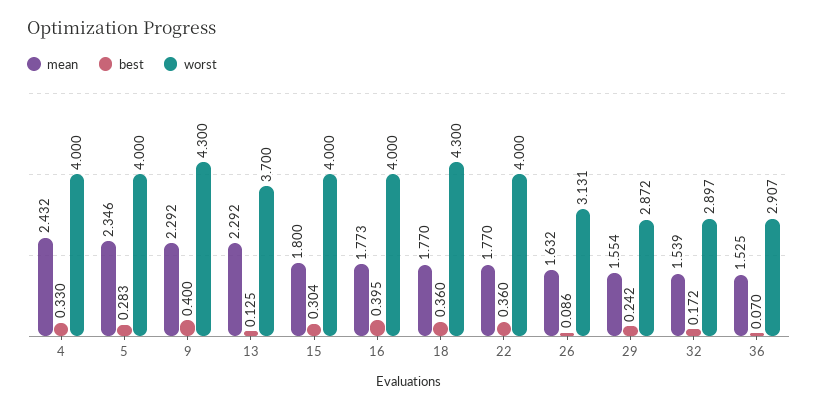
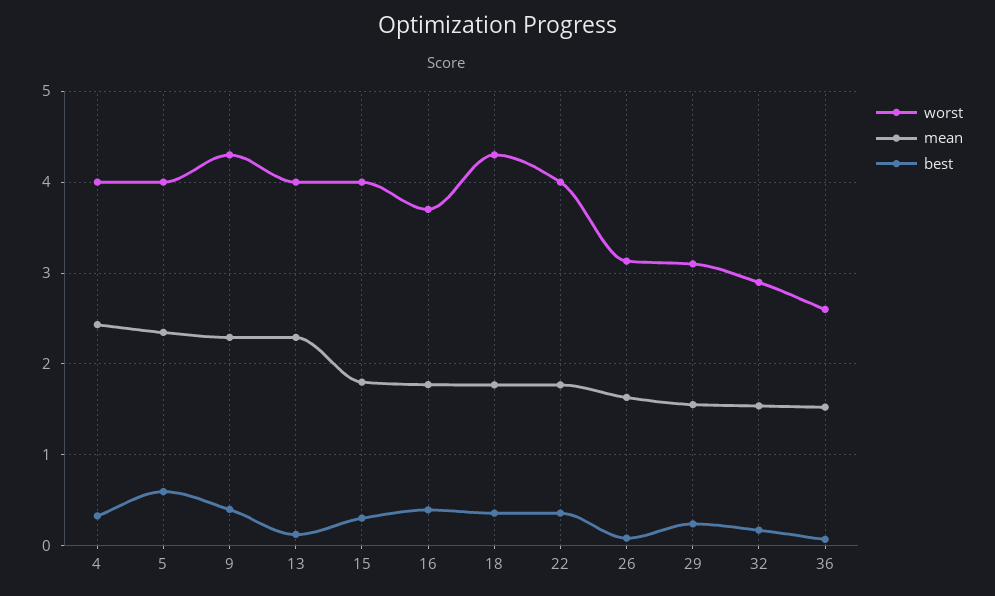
  {
    "mean": {
      "4": 2.432,
      "5": 2.346,
      "9": 2.292,
      "13": 2.292,
      "15": 1.8,
      "16": 1.773,
      "18": 1.77,
      "22": 1.77,
      "26": 1.632,
      "29": 1.554,
      "32": 1.539,
      "36": 1.525
    },
    "best": {
      "4": 0.33,
-     "5": 0.283,
+     "5": 0.6,
      "9": 0.4,
      "13": 0.125,
      "15": 0.304,
      "16": 0.395,
      "18": 0.36,
      "22": 0.36,
      "26": 0.086,
      "29": 0.242,
      "32": 0.172,
      "36": 0.07
    },
    "worst": {
      "4": 4,
      "5": 4,
      "9": 4.3,
-     "13": 3.7,
+     "13": 4,
      "15": 4,
-     "16": 4,
+     "16": 3.7,
      "18": 4.3,
      "22": 4,
      "26": 3.131,
-     "29": 2.872,
+     "29": 3.1,
      "32": 2.897,
-     "36": 2.907
+     "36": 2.6
    }
  }

